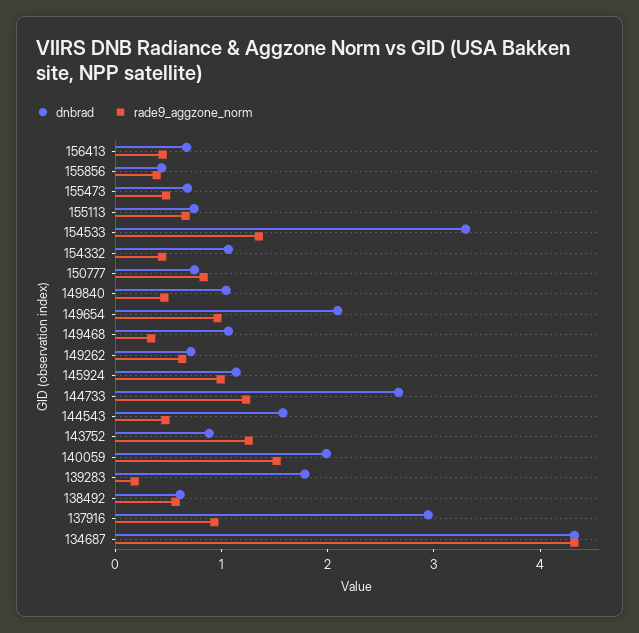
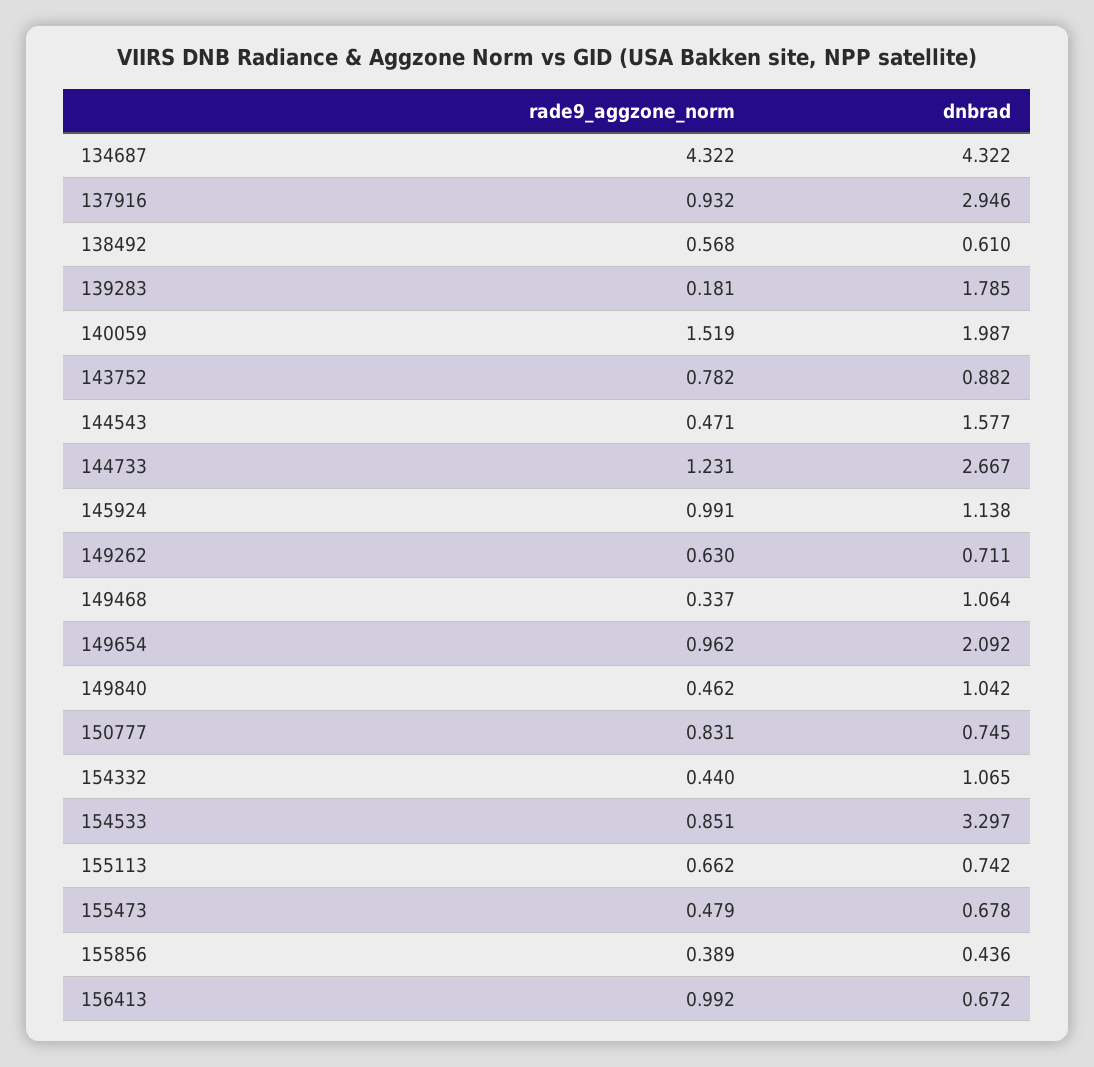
  {
    "dnbrad": {
      "156413": 0.672,
      "155856": 0.436,
      "155473": 0.678,
      "155113": 0.742,
      "154533": 3.297,
      "154332": 1.065,
      "150777": 0.745,
      "149840": 1.042,
      "149654": 2.092,
      "149468": 1.064,
      "149262": 0.711,
      "145924": 1.138,
      "144733": 2.667,
      "144543": 1.577,
      "143752": 0.882,
      "140059": 1.987,
      "139283": 1.785,
      "138492": 0.61,
      "137916": 2.946,
      "134687": 4.322
    },
    "rade9_aggzone_norm": {
-     "156413": 0.4,
+     "156413": 0.992,
      "155856": 0.389,
      "155473": 0.479,
      "155113": 0.662,
-     "154533": 1.4,
+     "154533": 0.851,
      "154332": 0.44,
      "150777": 0.831,
      "149840": 0.462,
      "149654": 0.962,
      "149468": 0.337,
      "149262": 0.63,
      "145924": 0.991,
      "144733": 1.231,
      "144543": 0.471,
-     "143752": 1.2,
+     "143752": 0.782,
      "140059": 1.519,
      "139283": 0.181,
      "138492": 0.568,
      "137916": 0.932,
      "134687": 4.322
    }
  }

